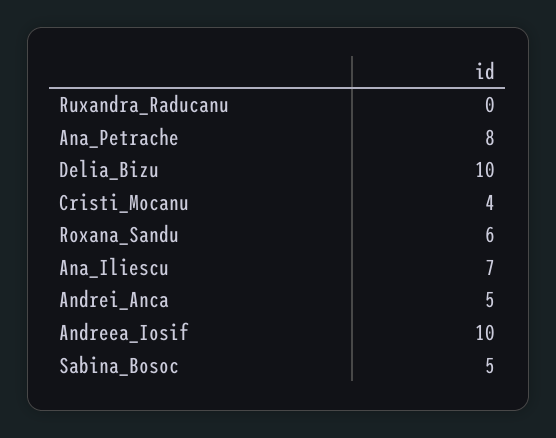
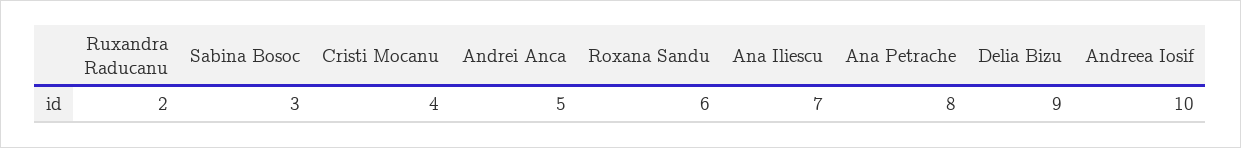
  {
-   "Ruxandra_Raducanu": 0,
+   "Ruxandra_Raducanu": 2,
    "Ana_Petrache": 8,
-   "Delia_Bizu": 10,
+   "Delia_Bizu": 9,
    "Cristi_Mocanu": 4,
    "Roxana_Sandu": 6,
    "Ana_Iliescu": 7,
    "Andrei_Anca": 5,
    "Andreea_Iosif": 10,
-   "Sabina_Bosoc": 5
+   "Sabina_Bosoc": 3
  }

